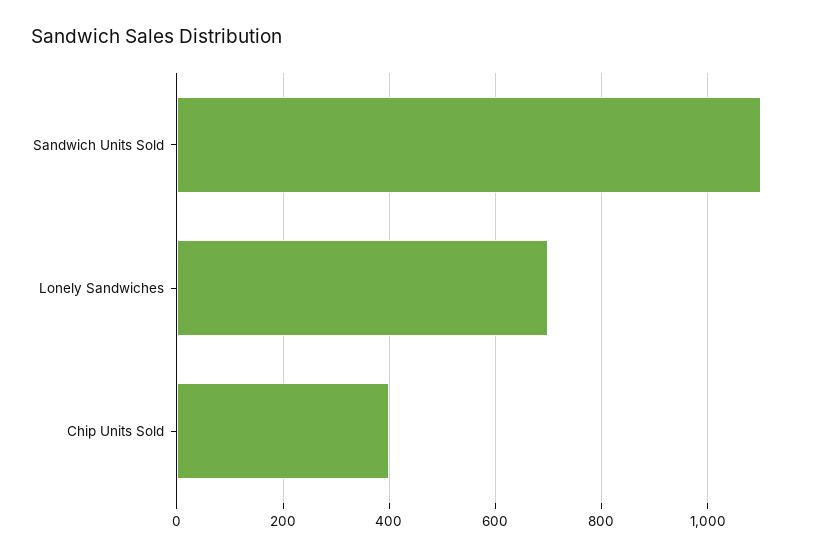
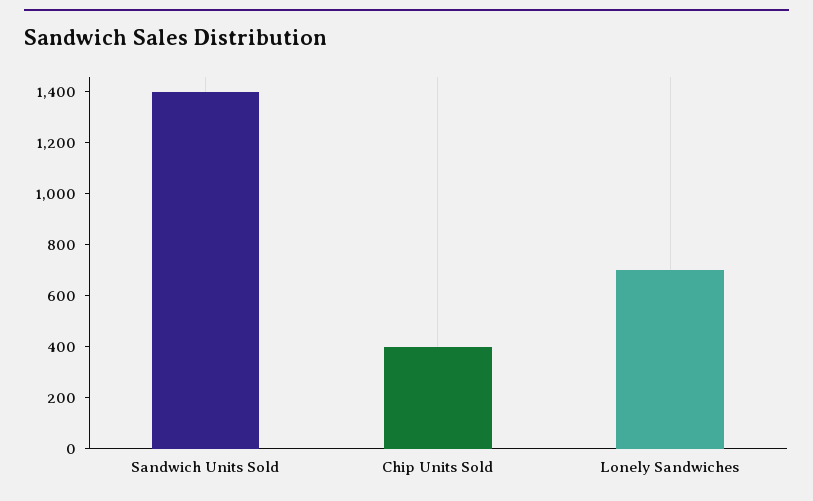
  {
-   "Sandwich Units Sold": 1100,
+   "Sandwich Units Sold": 1400,
    "Lonely Sandwiches": 700,
    "Chip Units Sold": 400
  }

